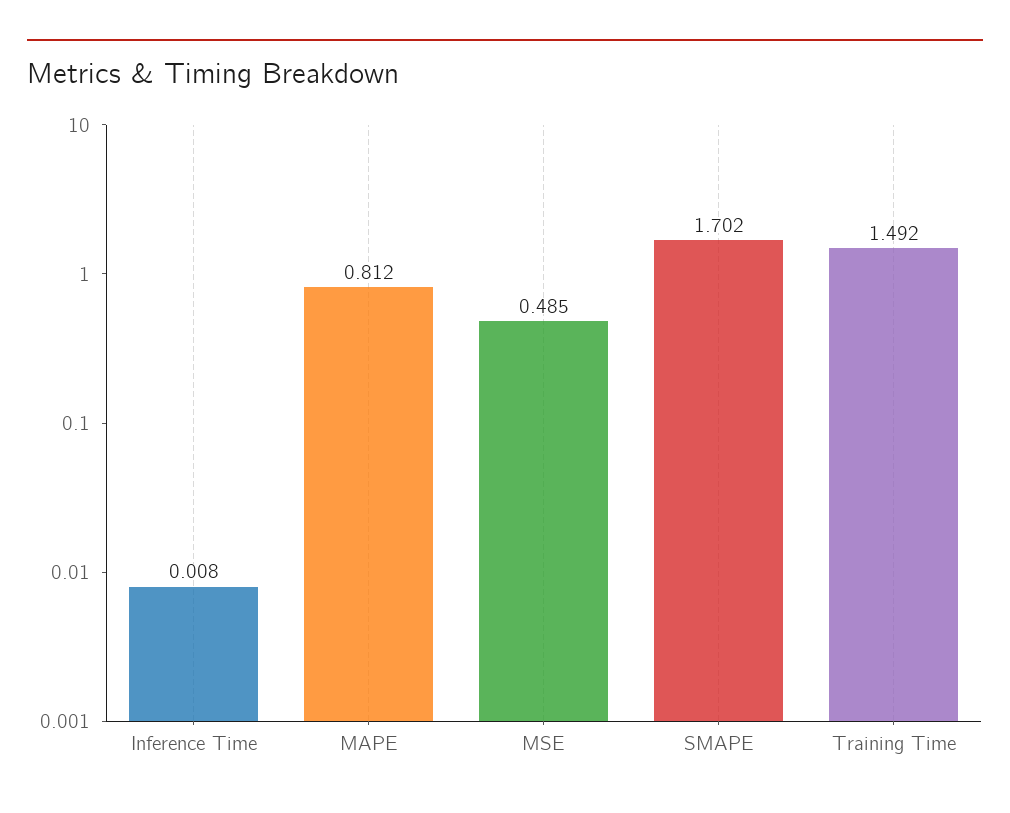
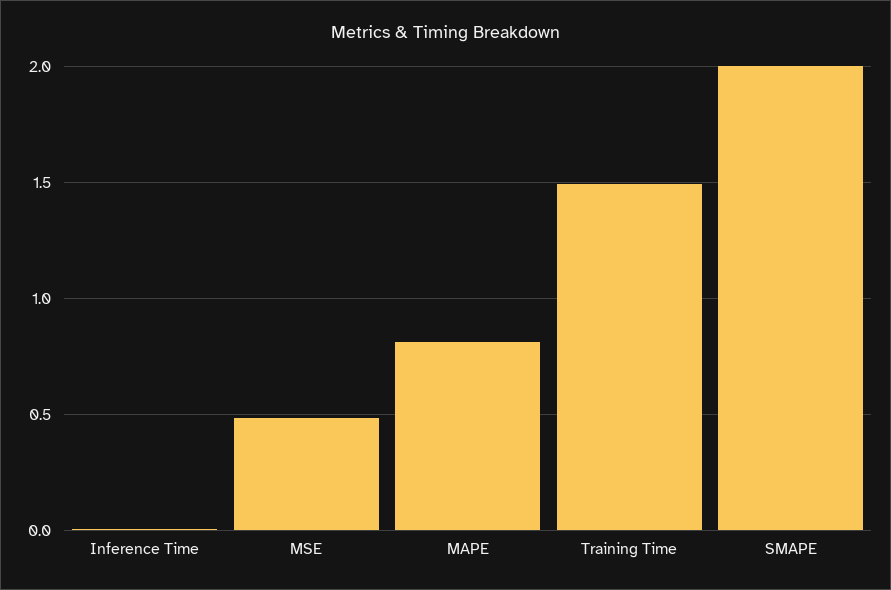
  {
    "Inference Time": 0.008,
    "MAPE": 0.812,
    "MSE": 0.485,
-   "SMAPE": 1.702,
+   "SMAPE": 2,
    "Training Time": 1.492
  }

